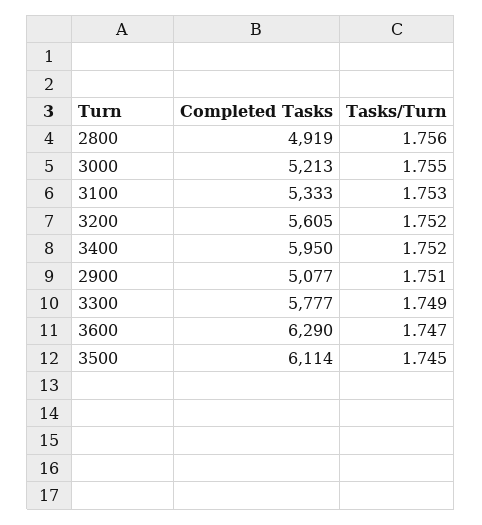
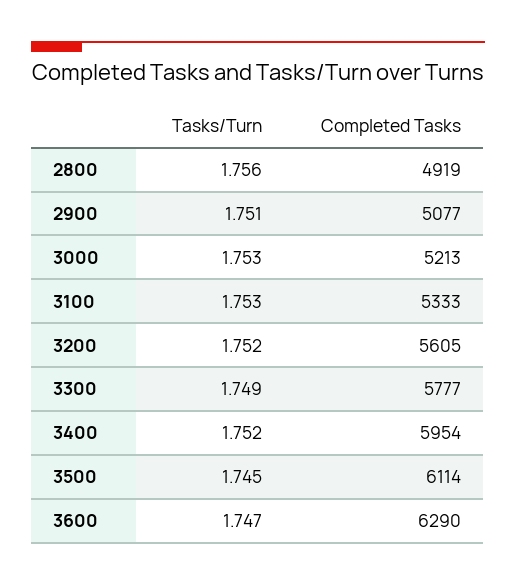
  {
    "Completed Tasks": {
      "2800": 4919,
      "3000": 5213,
      "3100": 5333,
      "3200": 5605,
-     "3400": 5950,
+     "3400": 5954,
      "2900": 5077,
      "3300": 5777,
      "3600": 6290,
      "3500": 6114
    },
    "Tasks/Turn": {
      "2800": 1.756,
-     "3000": 1.755,
+     "3000": 1.753,
      "3100": 1.753,
      "3200": 1.752,
      "3400": 1.752,
      "2900": 1.751,
      "3300": 1.749,
      "3600": 1.747,
      "3500": 1.745
    }
  }

